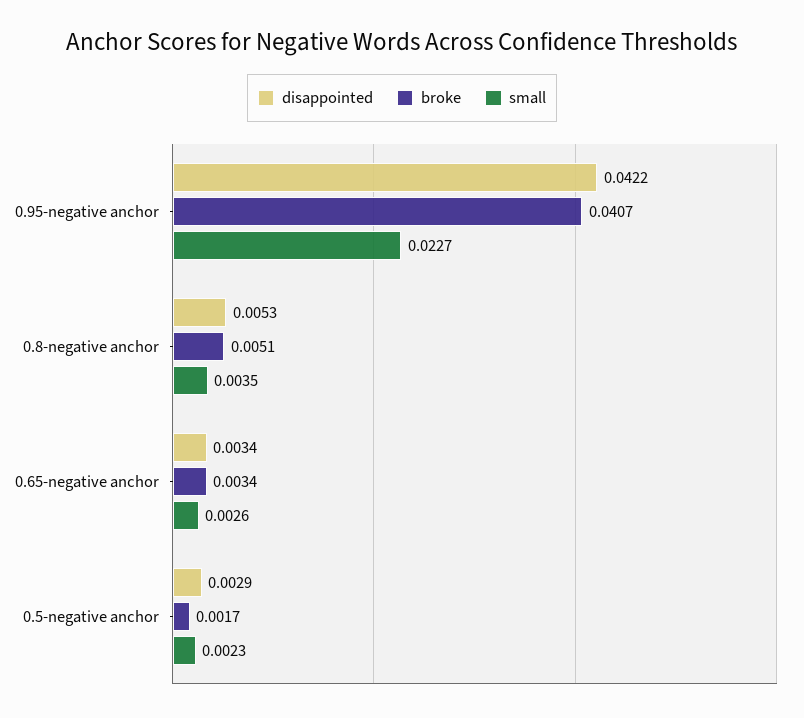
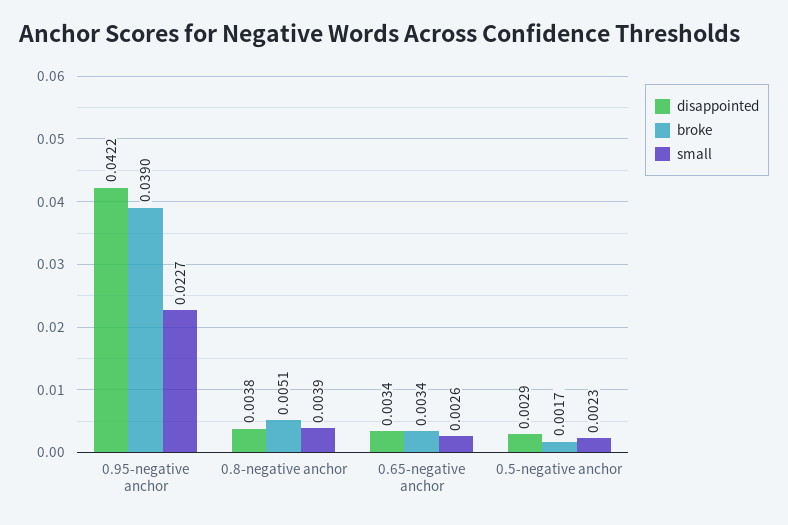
  {
    "disappointed": {
      "0.95-negative anchor": 0.0422,
-     "0.8-negative anchor": 0.0053,
+     "0.8-negative anchor": 0.0038,
      "0.65-negative anchor": 0.0034,
      "0.5-negative anchor": 0.0029
    },
    "broke": {
-     "0.95-negative anchor": 0.0407,
+     "0.95-negative anchor": 0.039,
      "0.8-negative anchor": 0.0051,
      "0.65-negative anchor": 0.0034,
      "0.5-negative anchor": 0.0017
    },
    "small": {
      "0.95-negative anchor": 0.0227,
-     "0.8-negative anchor": 0.0035,
+     "0.8-negative anchor": 0.0039,
      "0.65-negative anchor": 0.0026,
      "0.5-negative anchor": 0.0023
    }
  }

